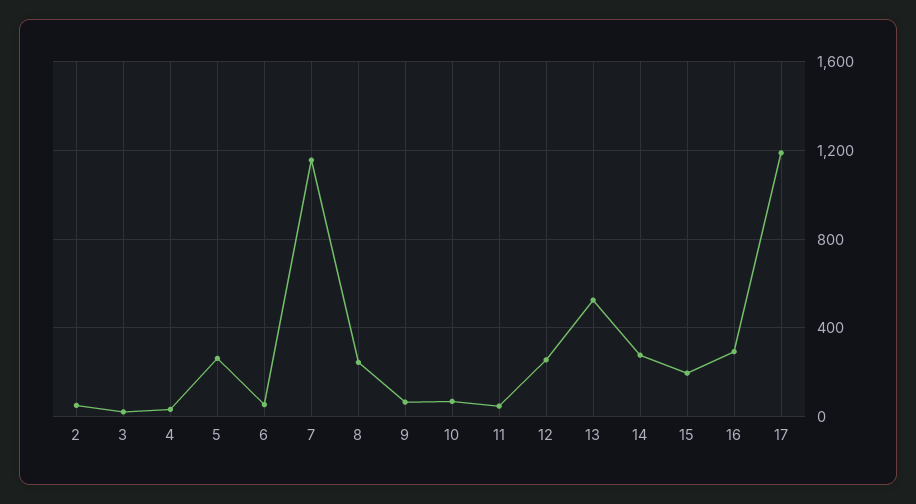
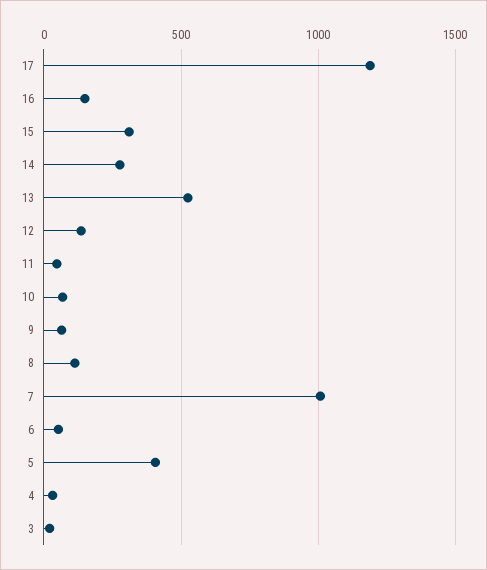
  {
-   "2": 50,
    "3": 0,
    "4": 50,
-   "5": 250,
+   "5": 400,
    "6": 50,
-   "7": 1150,
+   "7": 1000,
-   "8": 250,
+   "8": 100,
    "9": 50,
    "10": 50,
    "11": 50,
-   "12": 250,
+   "12": 150,
    "13": 550,
    "14": 300,
-   "15": 200,
+   "15": 300,
-   "16": 300,
+   "16": 150,
    "17": 1200
  }

